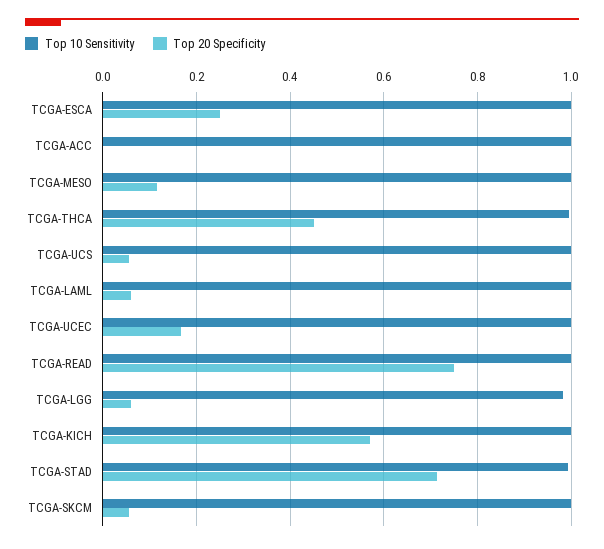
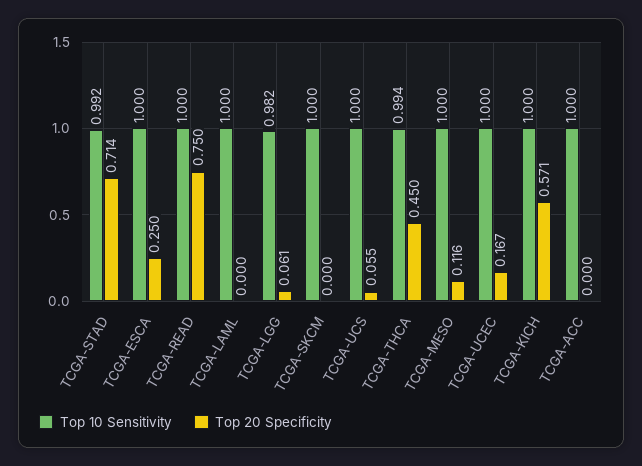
  {
    "Top 10 Sensitivity": {
      "TCGA-ESCA": 1,
      "TCGA-ACC": 1,
      "TCGA-MESO": 1,
      "TCGA-THCA": 0.994,
      "TCGA-UCS": 1,
      "TCGA-LAML": 1,
      "TCGA-UCEC": 1,
      "TCGA-READ": 1,
      "TCGA-LGG": 0.982,
      "TCGA-KICH": 1,
      "TCGA-STAD": 0.992,
      "TCGA-SKCM": 1
    },
    "Top 20 Specificity": {
      "TCGA-ESCA": 0.25,
      "TCGA-ACC": 0,
      "TCGA-MESO": 0.116,
      "TCGA-THCA": 0.45,
      "TCGA-UCS": 0.055,
-     "TCGA-LAML": 0.06,
+     "TCGA-LAML": 0,
      "TCGA-UCEC": 0.167,
      "TCGA-READ": 0.75,
      "TCGA-LGG": 0.061,
      "TCGA-KICH": 0.571,
      "TCGA-STAD": 0.714,
-     "TCGA-SKCM": 0.06
+     "TCGA-SKCM": 0
    }
  }

